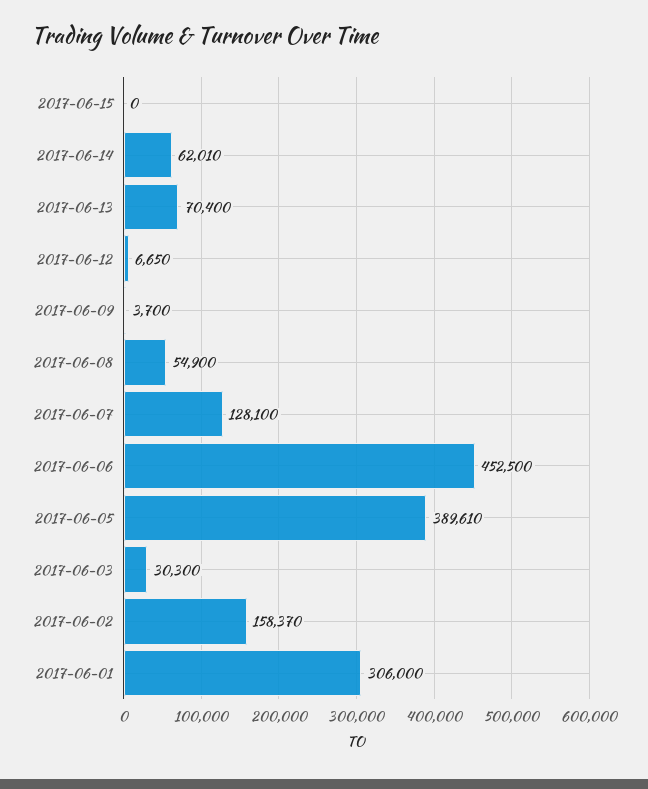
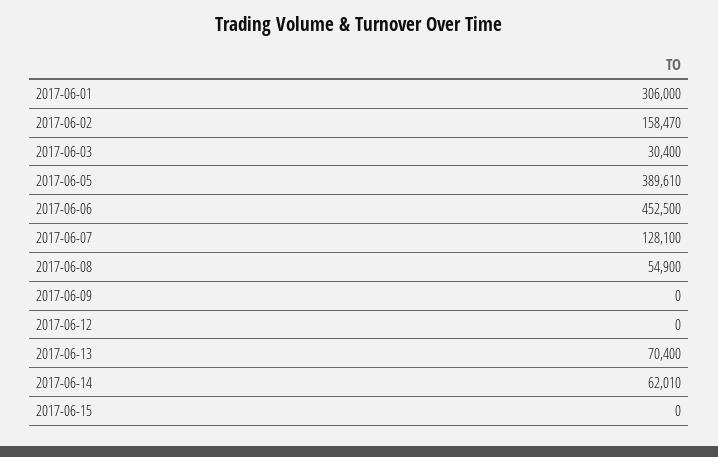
  {
    "2017-06-15": 0,
    "2017-06-14": 62010,
    "2017-06-13": 70400,
-   "2017-06-12": 6650,
+   "2017-06-12": 0,
-   "2017-06-09": 3700,
+   "2017-06-09": 0,
    "2017-06-08": 54900,
    "2017-06-07": 128100,
    "2017-06-06": 452500,
    "2017-06-05": 389610,
-   "2017-06-03": 30300,
+   "2017-06-03": 30400,
-   "2017-06-02": 158370,
+   "2017-06-02": 158470,
    "2017-06-01": 306000
  }

